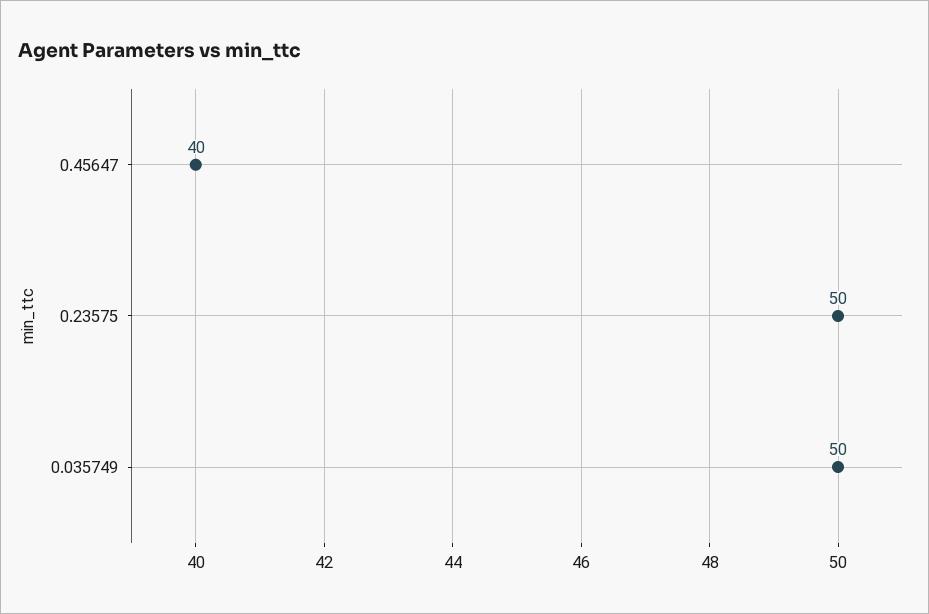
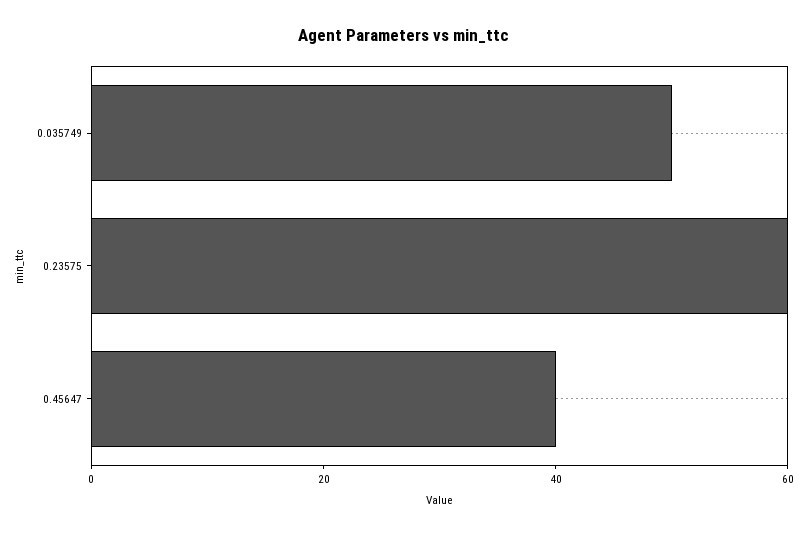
  {
    "0.45647": 40,
-   "0.23575": 50,
+   "0.23575": 60,
    "0.035749": 50
  }

